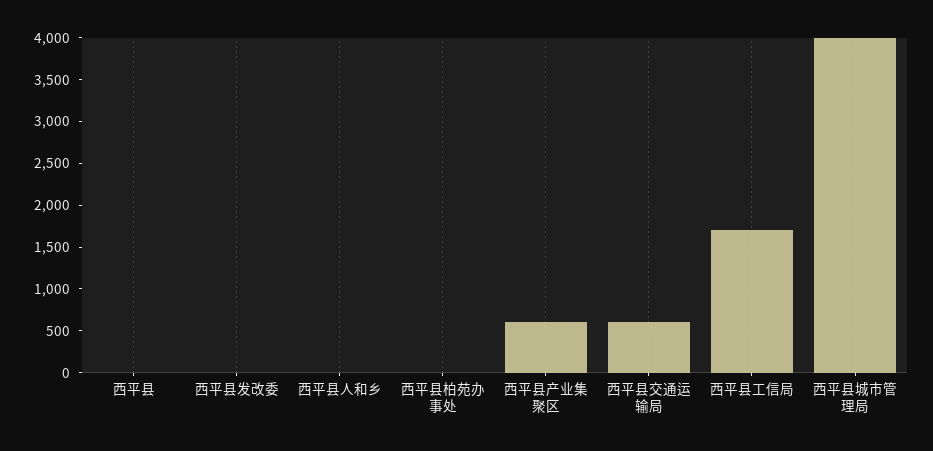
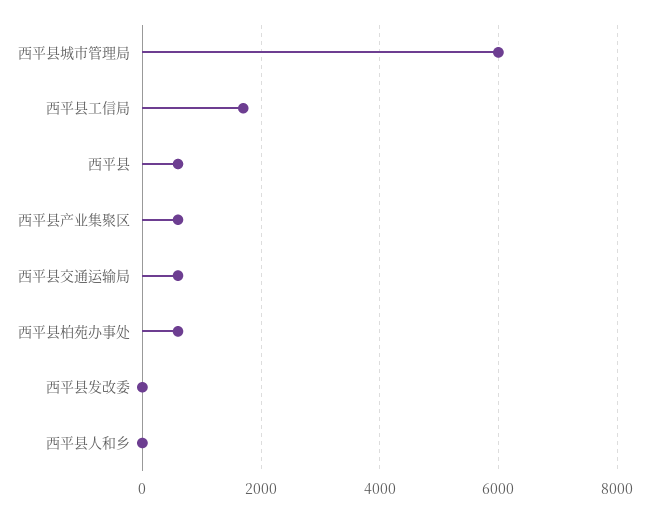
  {
-   "西平县": 0,
+   "西平县": 600,
    "西平县发改委": 0,
    "西平县人和乡": 0,
-   "西平县柏苑办事处": 0,
+   "西平县柏苑办事处": 600,
    "西平县产业集聚区": 600,
    "西平县交通运输局": 600,
    "西平县工信局": 1700,
-   "西平县城市管理局": 4000
+   "西平县城市管理局": 6000
  }

